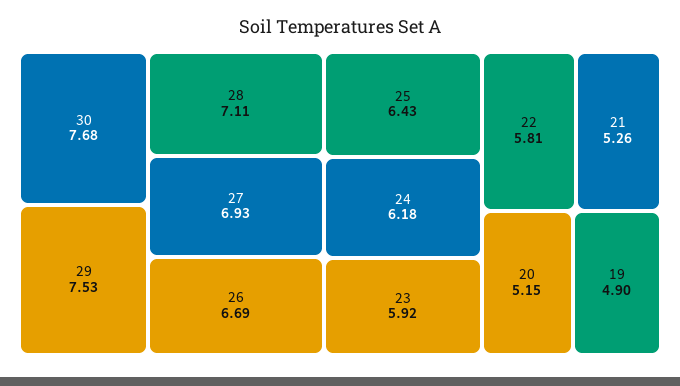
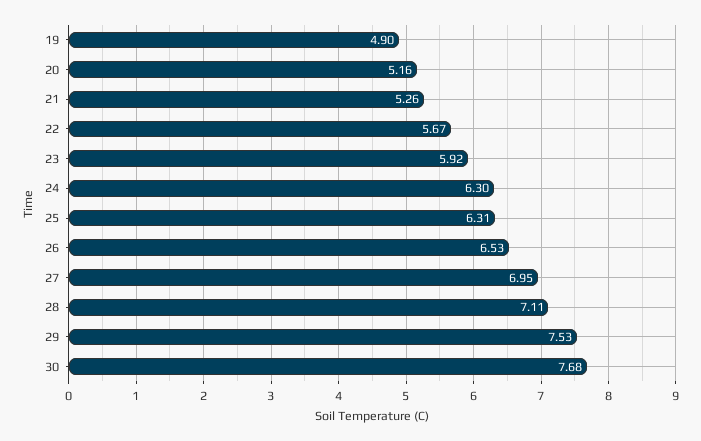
  {
    "30": 7.68,
    "29": 7.53,
    "28": 7.11,
-   "27": 6.93,
+   "27": 6.95,
-   "26": 6.69,
+   "26": 6.53,
-   "25": 6.43,
+   "25": 6.31,
-   "24": 6.18,
+   "24": 6.3,
    "23": 5.92,
-   "22": 5.81,
+   "22": 5.67,
    "21": 5.26,
-   "20": 5.15,
+   "20": 5.16,
    "19": 4.9
  }

